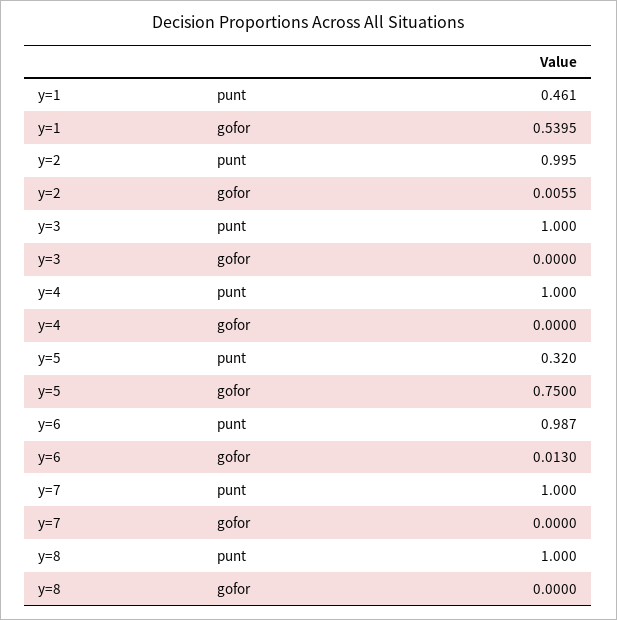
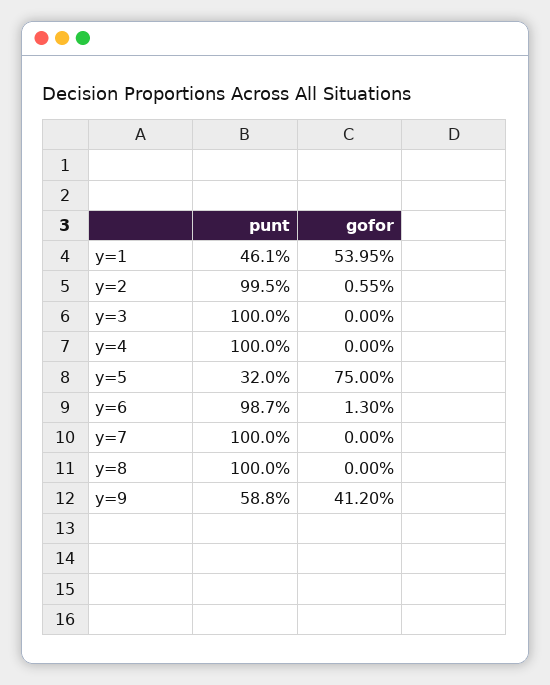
  {
    "y=1": {
      "punt": 0.461,
      "gofor": 0.5395
    },
    "y=2": {
      "punt": 0.995,
      "gofor": 0.0055
    },
    "y=3": {
      "punt": 1,
      "gofor": 0
    },
    "y=4": {
      "punt": 1,
      "gofor": 0
    },
    "y=5": {
      "punt": 0.32,
      "gofor": 0.75
    },
    "y=6": {
      "punt": 0.987,
      "gofor": 0.013
    },
    "y=7": {
      "punt": 1,
      "gofor": 0
    },
    "y=8": {
      "punt": 1,
      "gofor": 0
-   }
+   },
+   "y=9": {
+     "punt": 0.588,
+     "gofor": 0.412
+   }
  }

